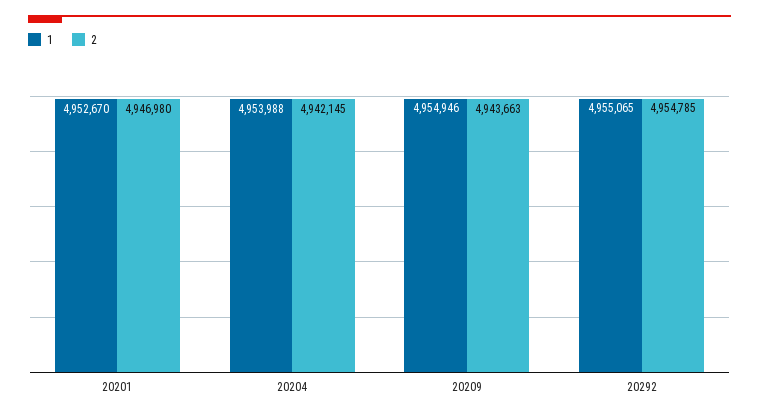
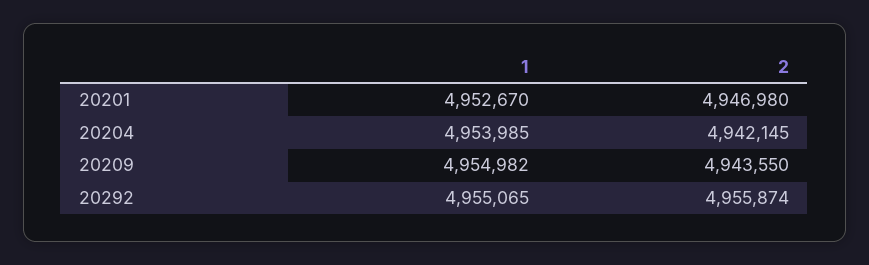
  {
    "1": {
      "20201": 4952670,
-     "20204": 4953988,
+     "20204": 4953985,
-     "20209": 4954946,
+     "20209": 4954982,
      "20292": 4955065
    },
    "2": {
      "20201": 4946980,
      "20204": 4942145,
-     "20209": 4943663,
+     "20209": 4943550,
-     "20292": 4954785
+     "20292": 4955874
    }
  }

